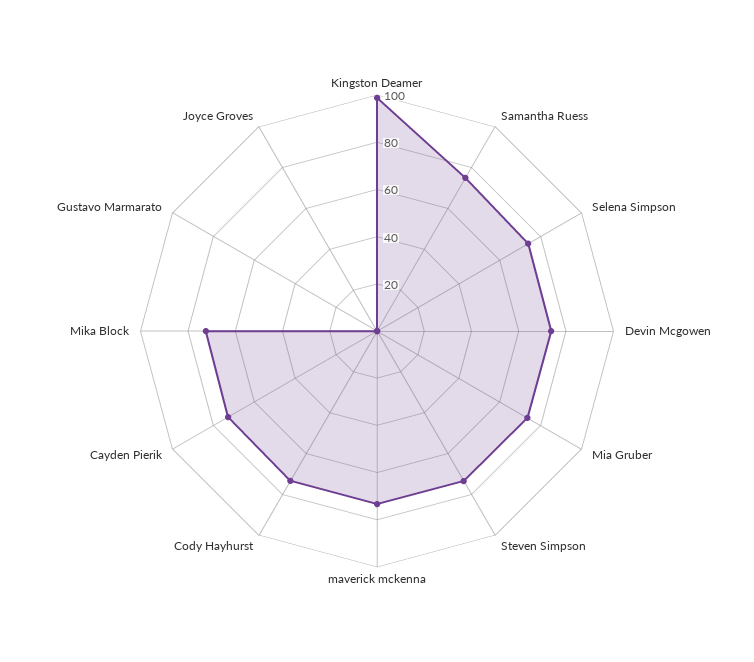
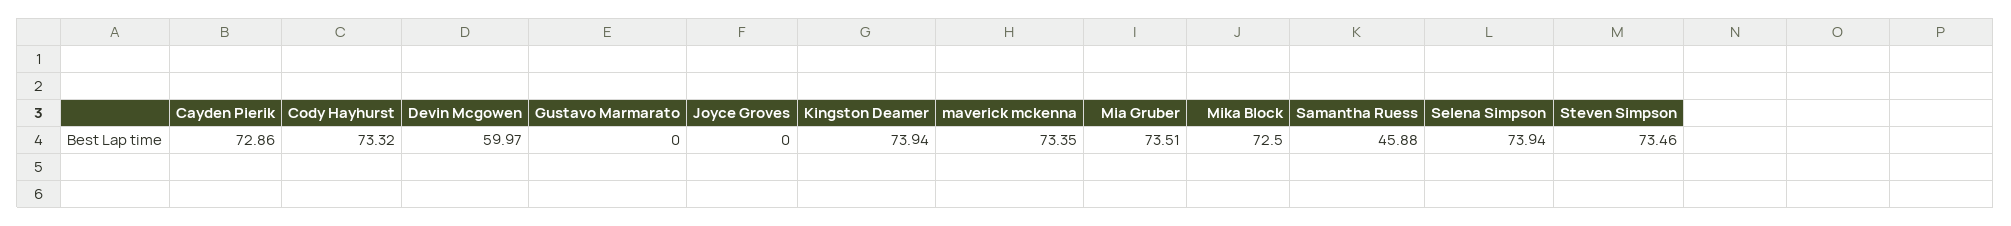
  {
-   "Kingston Deamer": 100,
+   "Kingston Deamer": 73.94,
-   "Samantha Ruess": 75,
+   "Samantha Ruess": 45.88,
    "Selena Simpson": 73.94,
-   "Devin Mcgowen": 75,
+   "Devin Mcgowen": 59.97,
    "Mia Gruber": 73.51,
    "Steven Simpson": 73.46,
    "maverick mckenna": 73.35,
    "Cody Hayhurst": 73.32,
    "Cayden Pierik": 72.86,
    "Mika Block": 72.5,
    "Gustavo Marmarato": 0,
    "Joyce Groves": 0
  }

